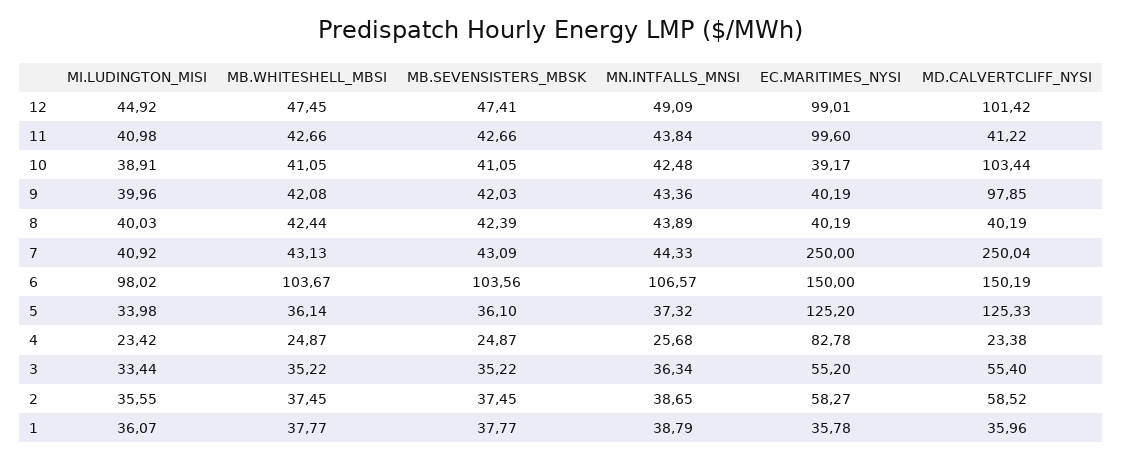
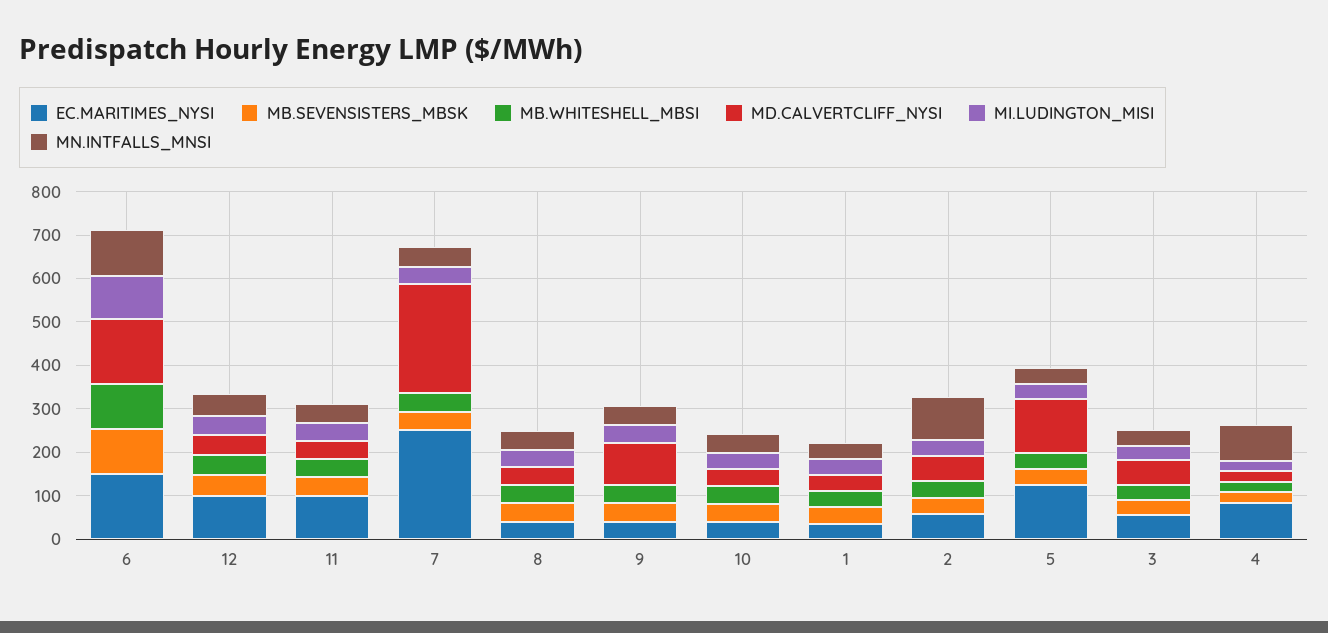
  {
    "MI.LUDINGTON_MISI": {
      "12": 44.92,
      "11": 40.98,
      "10": 38.91,
      "9": 39.96,
      "8": 40.03,
      "7": 40.92,
      "6": 98.02,
      "5": 33.98,
      "4": 23.42,
      "3": 33.44,
      "2": 35.55,
      "1": 36.07
    },
    "MB.WHITESHELL_MBSI": {
      "12": 47.45,
      "11": 42.66,
      "10": 41.05,
      "9": 42.08,
      "8": 42.44,
      "7": 43.13,
      "6": 103.67,
      "5": 36.14,
      "4": 24.87,
      "3": 35.22,
      "2": 37.45,
      "1": 37.77
    },
    "MB.SEVENSISTERS_MBSK": {
      "12": 47.41,
      "11": 42.66,
      "10": 41.05,
      "9": 42.03,
      "8": 42.39,
      "7": 43.09,
      "6": 103.56,
      "5": 36.1,
      "4": 24.87,
      "3": 35.22,
      "2": 37.45,
      "1": 37.77
    },
    "MN.INTFALLS_MNSI": {
      "12": 49.09,
      "11": 43.84,
      "10": 42.48,
      "9": 43.36,
      "8": 43.89,
      "7": 44.33,
      "6": 106.57,
      "5": 37.32,
-     "4": 25.68,
+     "4": 80,
      "3": 36.34,
-     "2": 38.65,
+     "2": 100,
      "1": 38.79
    },
    "EC.MARITIMES_NYSI": {
      "12": 99.01,
      "11": 99.6,
      "10": 39.17,
      "9": 40.19,
      "8": 40.19,
      "7": 250,
      "6": 150,
      "5": 125.2,
      "4": 82.78,
      "3": 55.2,
      "2": 58.27,
      "1": 35.78
    },
    "MD.CALVERTCLIFF_NYSI": {
-     "12": 101.42,
+     "12": 40,
      "11": 41.22,
-     "10": 103.44,
+     "10": 40,
      "9": 97.85,
      "8": 40.19,
      "7": 250.04,
      "6": 150.19,
      "5": 125.33,
      "4": 23.38,
      "3": 55.4,
      "2": 58.52,
      "1": 35.96
    }
  }

